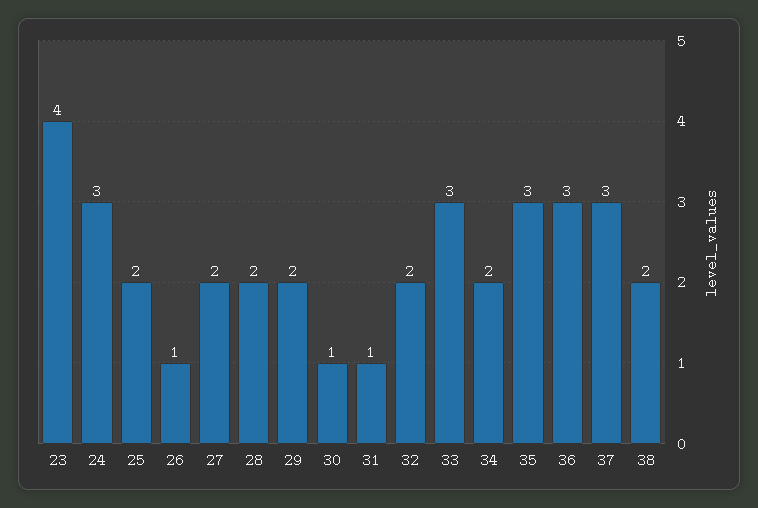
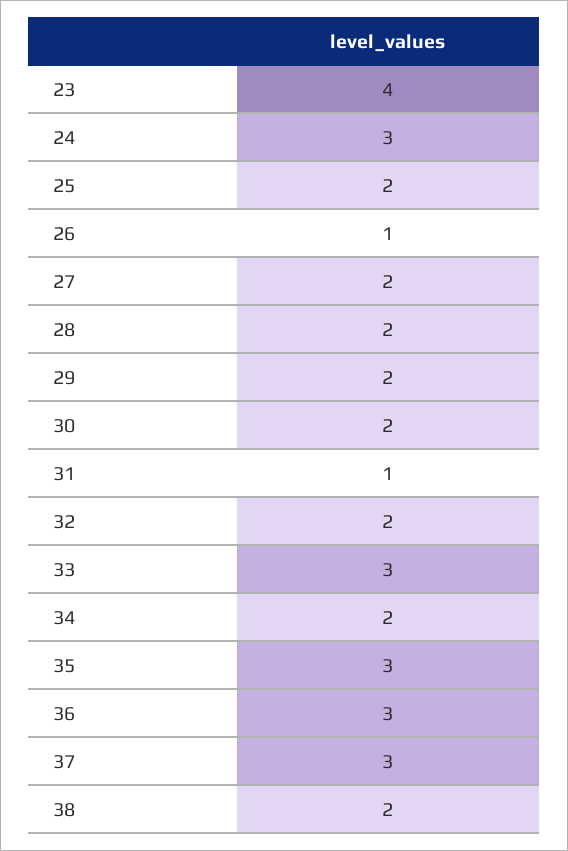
  {
    "23": 4,
    "24": 3,
    "25": 2,
    "26": 1,
    "27": 2,
    "28": 2,
    "29": 2,
-   "30": 1,
+   "30": 2,
    "31": 1,
    "32": 2,
    "33": 3,
    "34": 2,
    "35": 3,
    "36": 3,
    "37": 3,
    "38": 2
  }

